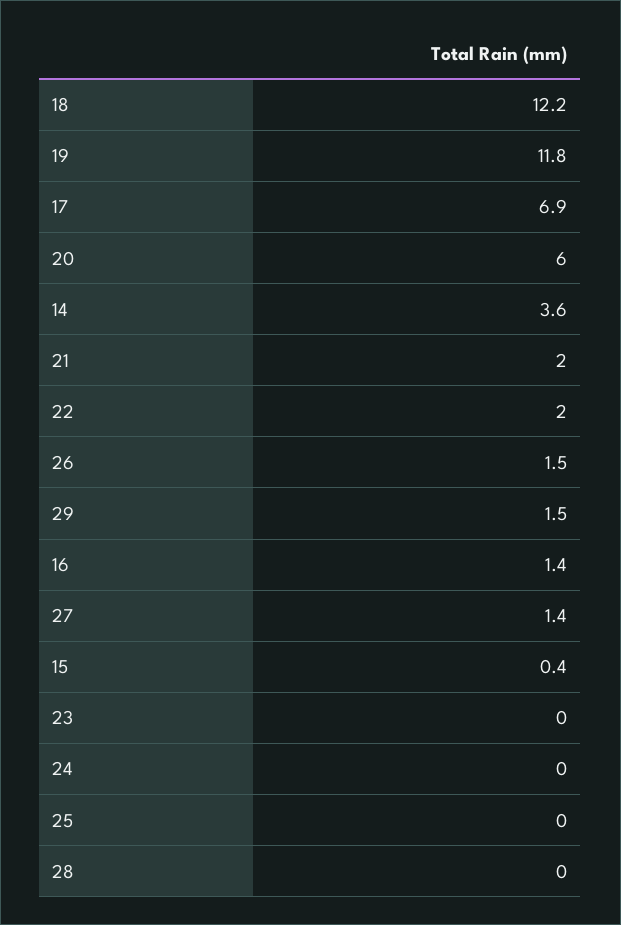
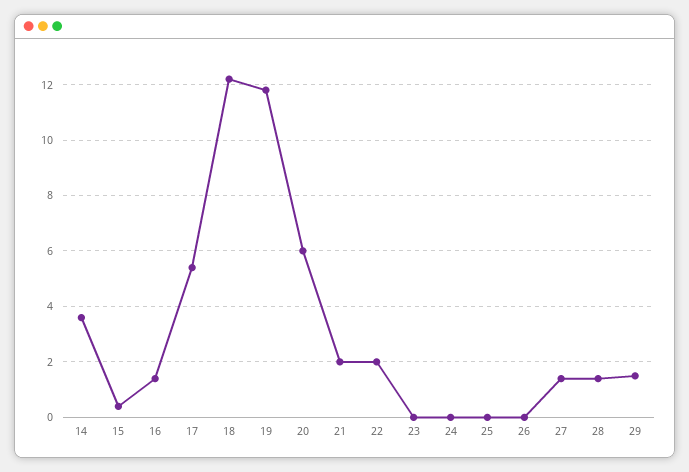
  {
    "18": 12.2,
    "19": 11.8,
-   "17": 6.9,
+   "17": 5.5,
    "20": 6,
    "14": 3.6,
    "21": 2,
    "22": 2,
-   "26": 1.5,
+   "26": 0,
    "29": 1.5,
    "16": 1.4,
    "27": 1.4,
    "15": 0.4,
    "23": 0,
    "24": 0,
    "25": 0,
-   "28": 0
+   "28": 1.5
  }

